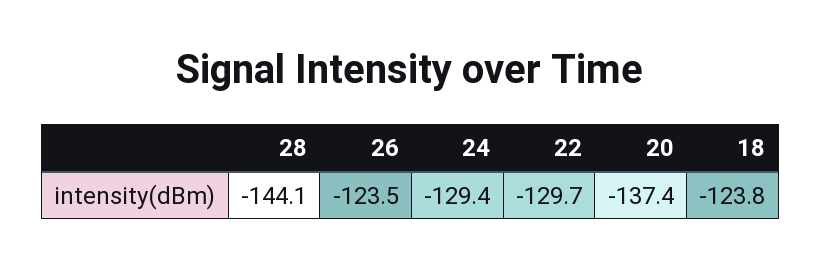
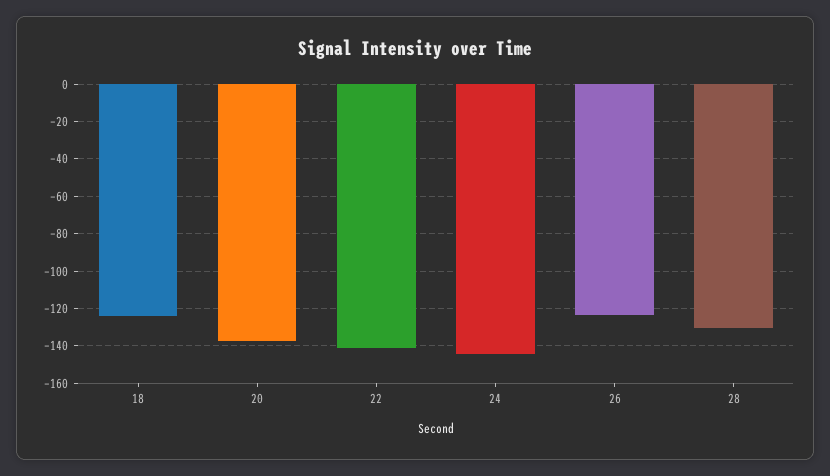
  {
-   "28": -144.1,
+   "28": -130,
    "26": -123.5,
-   "24": -129.4,
+   "24": -145,
-   "22": -129.7,
+   "22": -140,
    "20": -137.4,
    "18": -123.8
  }

